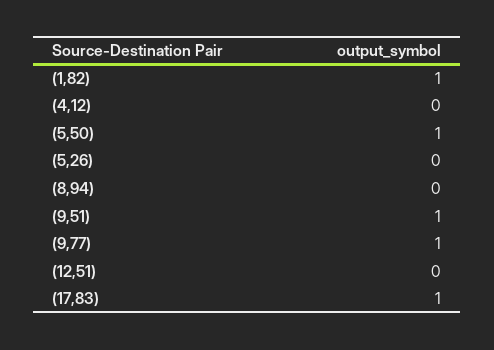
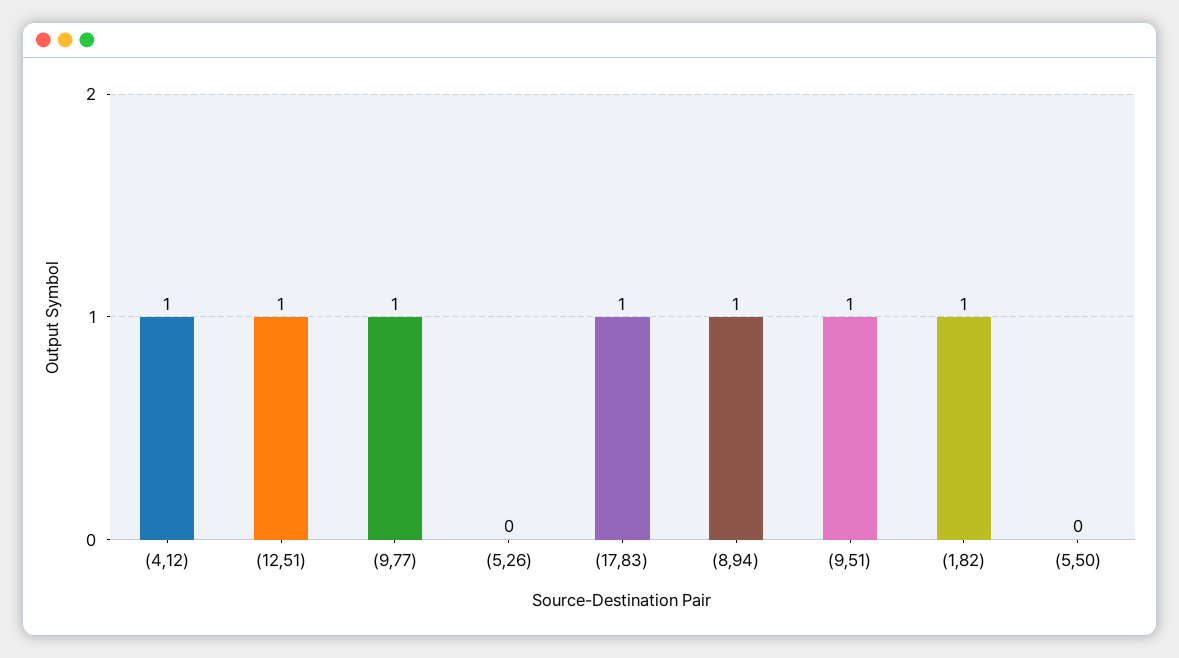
  {
    "(1,82)": 1,
-   "(4,12)": 0,
+   "(4,12)": 1,
-   "(5,50)": 1,
+   "(5,50)": 0,
    "(5,26)": 0,
-   "(8,94)": 0,
+   "(8,94)": 1,
    "(9,51)": 1,
    "(9,77)": 1,
-   "(12,51)": 0,
+   "(12,51)": 1,
    "(17,83)": 1
  }

